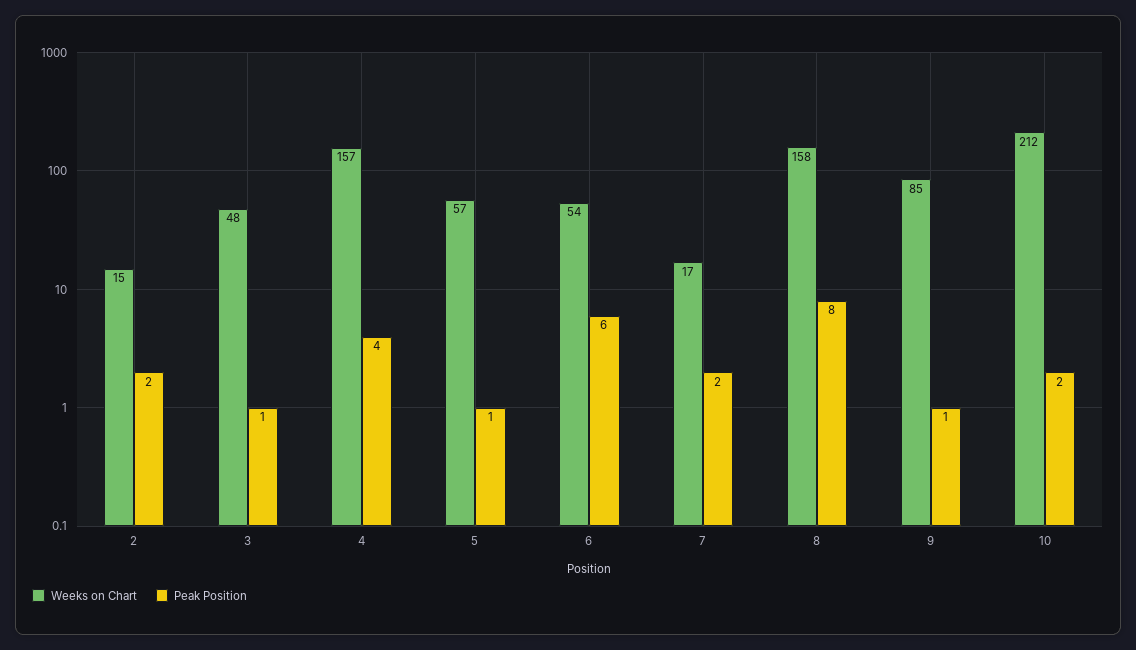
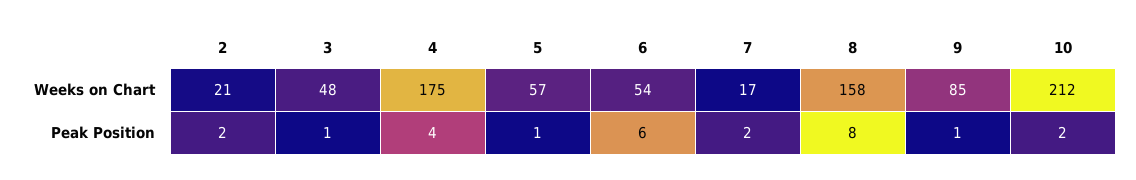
  {
    "Weeks on Chart": {
-     "2": 15,
+     "2": 21,
      "3": 48,
-     "4": 157,
+     "4": 175,
      "5": 57,
      "6": 54,
      "7": 17,
      "8": 158,
      "9": 85,
      "10": 212
    },
    "Peak Position": {
      "2": 2,
      "3": 1,
      "4": 4,
      "5": 1,
      "6": 6,
      "7": 2,
      "8": 8,
      "9": 1,
      "10": 2
    }
  }

